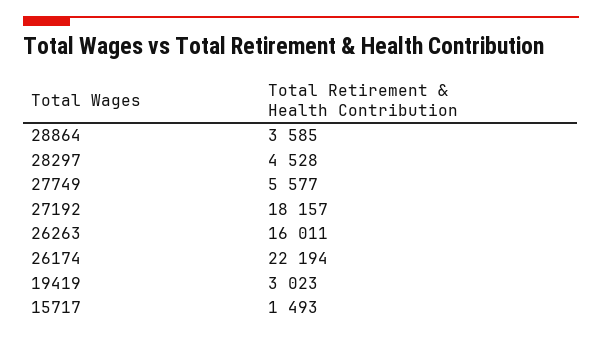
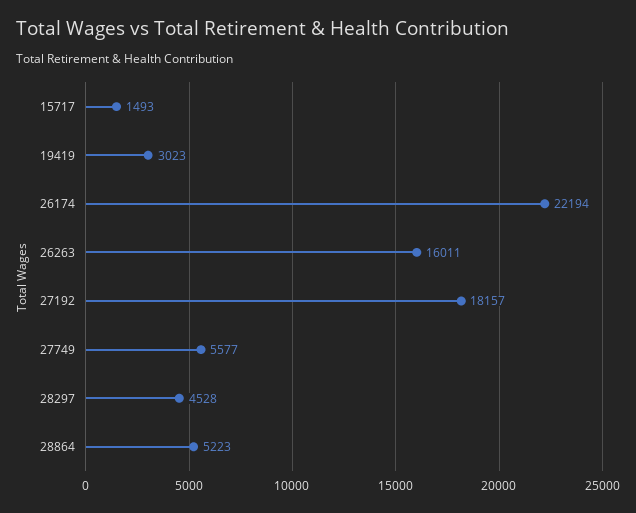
  {
-   "28864": 3585,
+   "28864": 5223,
    "28297": 4528,
    "27749": 5577,
    "27192": 18157,
    "26263": 16011,
    "26174": 22194,
    "19419": 3023,
    "15717": 1493
  }

